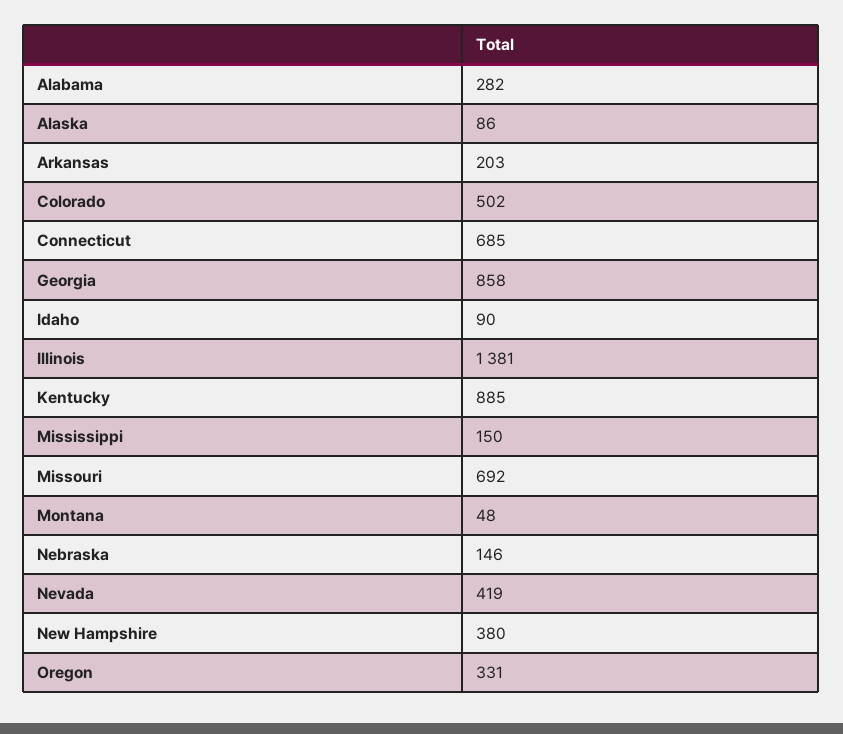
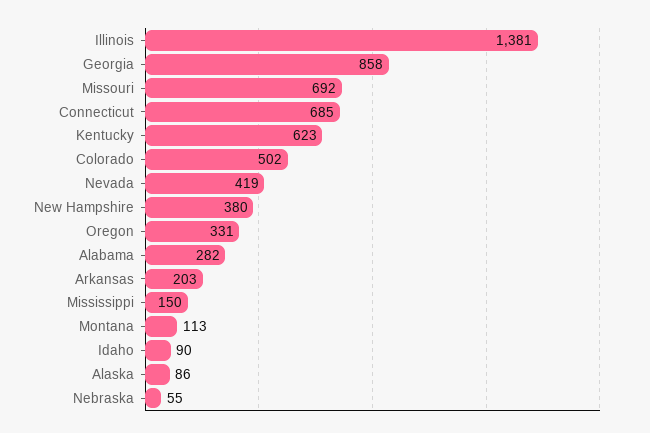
  {
    "Alabama": 282,
    "Alaska": 86,
    "Arkansas": 203,
    "Colorado": 502,
    "Connecticut": 685,
    "Georgia": 858,
    "Idaho": 90,
    "Illinois": 1381,
-   "Kentucky": 885,
+   "Kentucky": 623,
    "Mississippi": 150,
    "Missouri": 692,
-   "Montana": 48,
+   "Montana": 113,
-   "Nebraska": 146,
+   "Nebraska": 55,
    "Nevada": 419,
    "New Hampshire": 380,
    "Oregon": 331
  }

